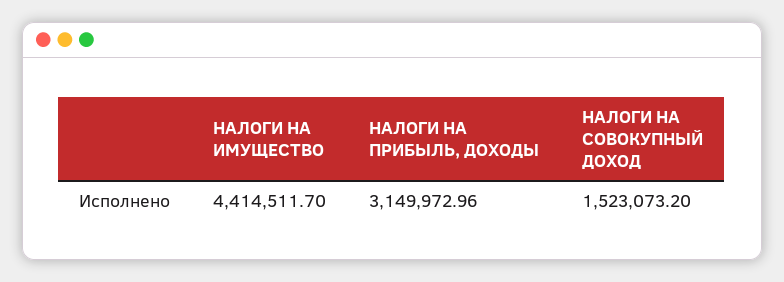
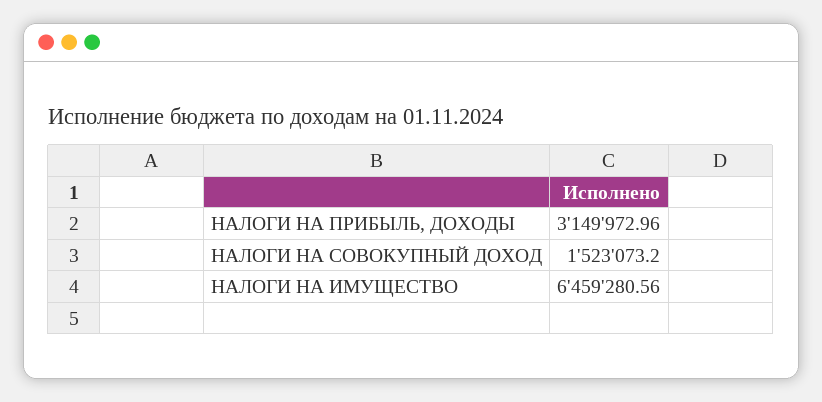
  {
-   "НАЛОГИ НА ИМУЩЕСТВО": 4414511.7,
+   "НАЛОГИ НА ИМУЩЕСТВО": 6459280.56,
    "НАЛОГИ НА ПРИБЫЛЬ, ДОХОДЫ": 3149972.96,
    "НАЛОГИ НА СОВОКУПНЫЙ ДОХОД": 1523073.2
  }

